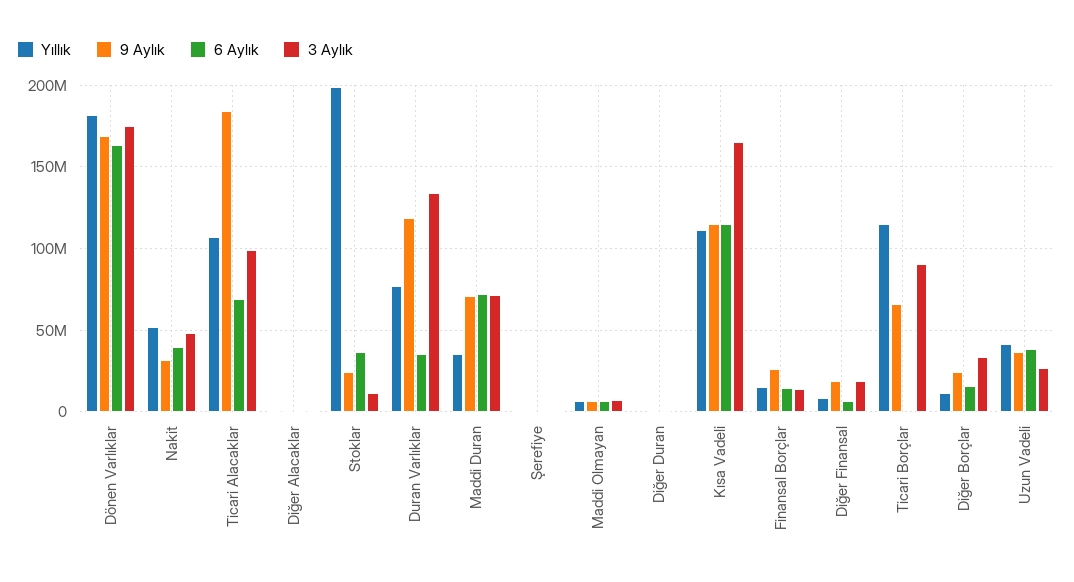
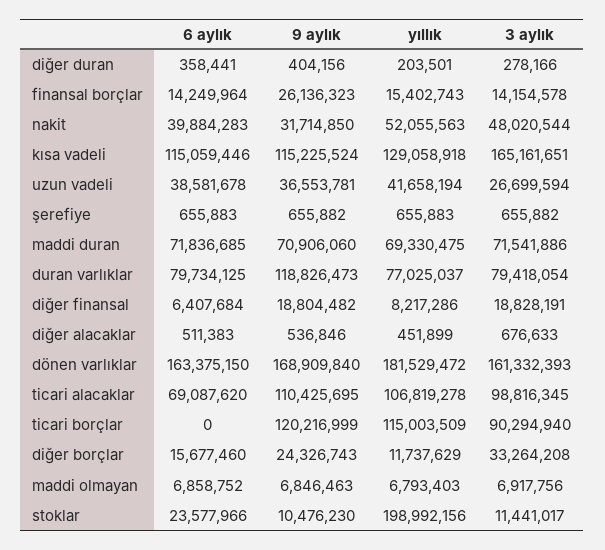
  {
    "Yıllık": {
      "Dönen Varlıklar": 181529472,
      "Nakit": 52055563,
      "Ticari Alacaklar": 106819278,
      "Diğer Alacaklar": 451899,
      "Stoklar": 198992156,
      "Duran Varlıklar": 77025037,
-     "Maddi Duran": 35000000,
+     "Maddi Duran": 69330475,
      "Şerefiye": 655883,
      "Maddi Olmayan": 6793403,
      "Diğer Duran": 203501,
-     "Kısa Vadeli": 110000000,
+     "Kısa Vadeli": 129058918,
      "Finansal Borçlar": 15402743,
      "Diğer Finansal": 8217286,
      "Ticari Borçlar": 115003509,
      "Diğer Borçlar": 11737629,
      "Uzun Vadeli": 41658194
    },
    "9 Aylık": {
      "Dönen Varlıklar": 168909840,
      "Nakit": 31714850,
-     "Ticari Alacaklar": 185000000,
+     "Ticari Alacaklar": 110425695,
      "Diğer Alacaklar": 536846,
-     "Stoklar": 25000000,
+     "Stoklar": 10476230,
      "Duran Varlıklar": 118826473,
      "Maddi Duran": 70906060,
      "Şerefiye": 655882,
      "Maddi Olmayan": 6846463,
      "Diğer Duran": 404156,
      "Kısa Vadeli": 115225524,
      "Finansal Borçlar": 26136323,
      "Diğer Finansal": 18804482,
-     "Ticari Borçlar": 65000000,
+     "Ticari Borçlar": 120216999,
      "Diğer Borçlar": 24326743,
      "Uzun Vadeli": 36553781
    },
    "6 Aylık": {
      "Dönen Varlıklar": 163375150,
      "Nakit": 39884283,
      "Ticari Alacaklar": 69087620,
      "Diğer Alacaklar": 511383,
-     "Stoklar": 35000000,
+     "Stoklar": 23577966,
-     "Duran Varlıklar": 35000000,
+     "Duran Varlıklar": 79734125,
      "Maddi Duran": 71836685,
      "Şerefiye": 655883,
      "Maddi Olmayan": 6858752,
      "Diğer Duran": 358441,
      "Kısa Vadeli": 115059446,
      "Finansal Borçlar": 14249964,
      "Diğer Finansal": 6407684,
      "Ticari Borçlar": 0,
      "Diğer Borçlar": 15677460,
      "Uzun Vadeli": 38581678
    },
    "3 Aylık": {
-     "Dönen Varlıklar": 175000000,
+     "Dönen Varlıklar": 161332393,
      "Nakit": 48020544,
      "Ticari Alacaklar": 98816345,
      "Diğer Alacaklar": 676633,
      "Stoklar": 11441017,
-     "Duran Varlıklar": 135000000,
+     "Duran Varlıklar": 79418054,
      "Maddi Duran": 71541886,
      "Şerefiye": 655882,
      "Maddi Olmayan": 6917756,
      "Diğer Duran": 278166,
      "Kısa Vadeli": 165161651,
      "Finansal Borçlar": 14154578,
      "Diğer Finansal": 18828191,
      "Ticari Borçlar": 90294940,
      "Diğer Borçlar": 33264208,
      "Uzun Vadeli": 26699594
    }
  }

